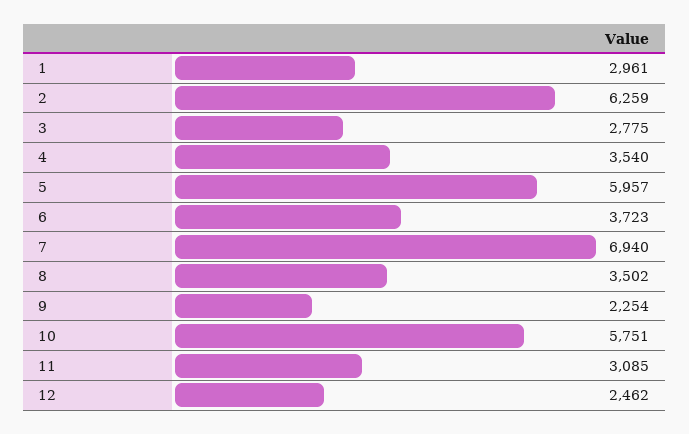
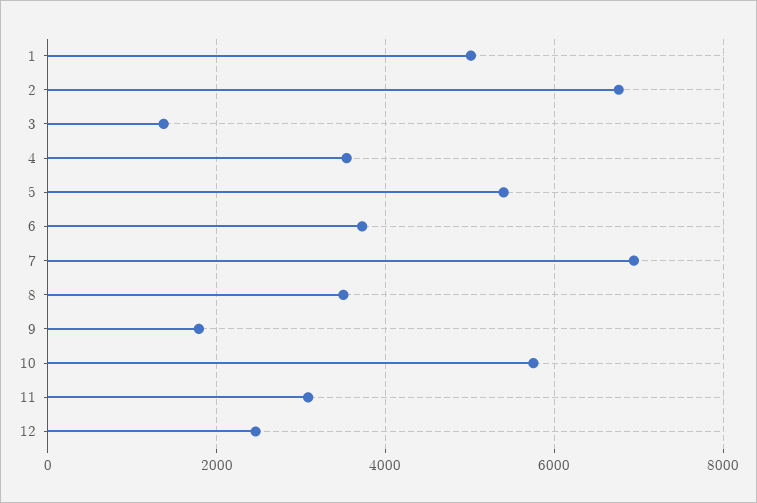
  {
-   "1": 2961,
+   "1": 5000,
-   "2": 6259,
+   "2": 6800,
-   "3": 2775,
+   "3": 1400,
    "4": 3540,
-   "5": 5957,
+   "5": 5400,
    "6": 3723,
    "7": 6940,
    "8": 3502,
-   "9": 2254,
+   "9": 1800,
    "10": 5751,
    "11": 3085,
    "12": 2462
  }

